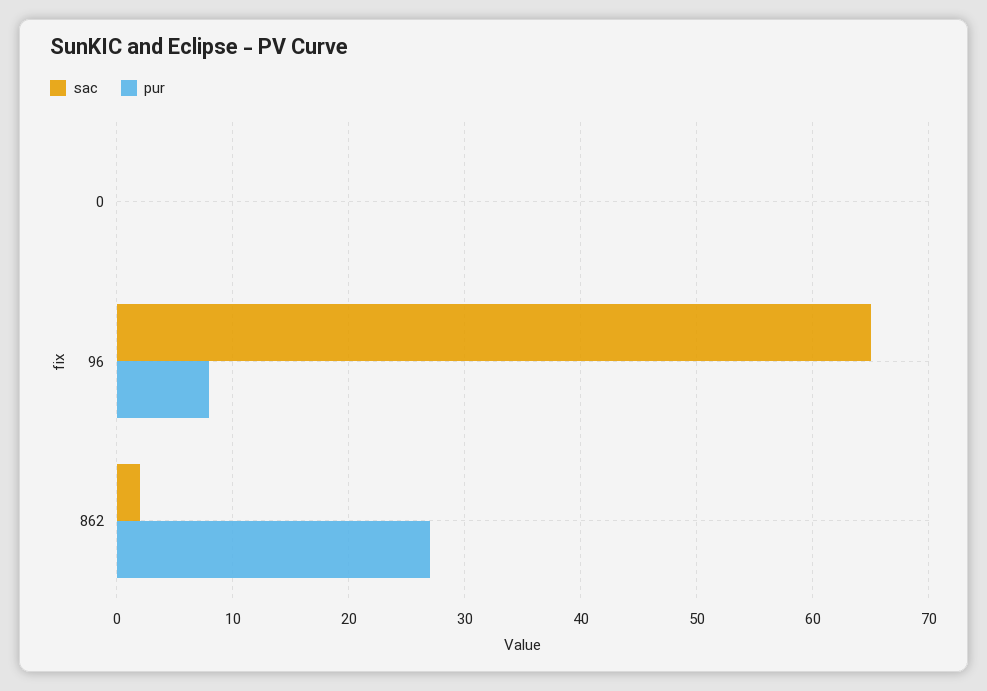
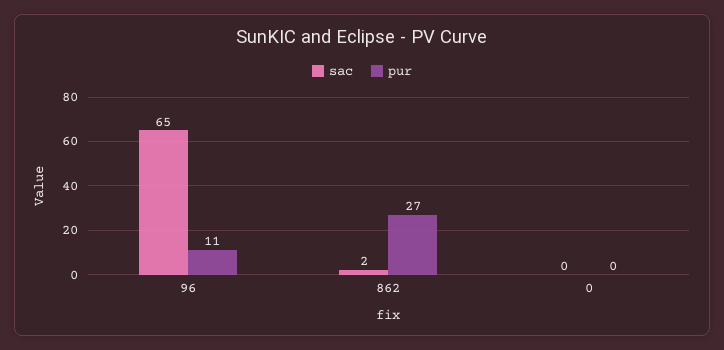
  {
    "sac": {
      "0": 0,
      "96": 65,
      "862": 2
    },
    "pur": {
      "0": 0,
-     "96": 8,
+     "96": 11,
      "862": 27
    }
  }

